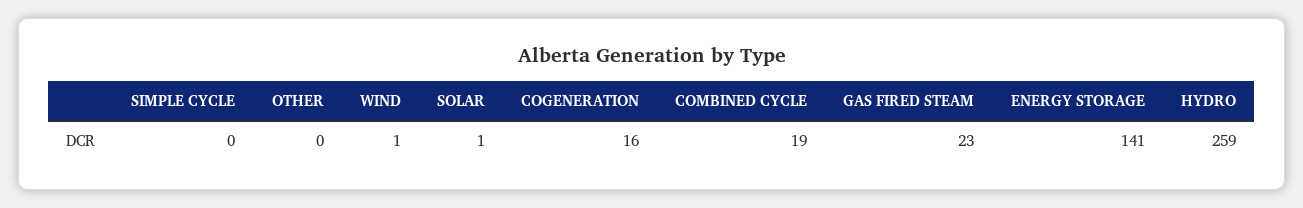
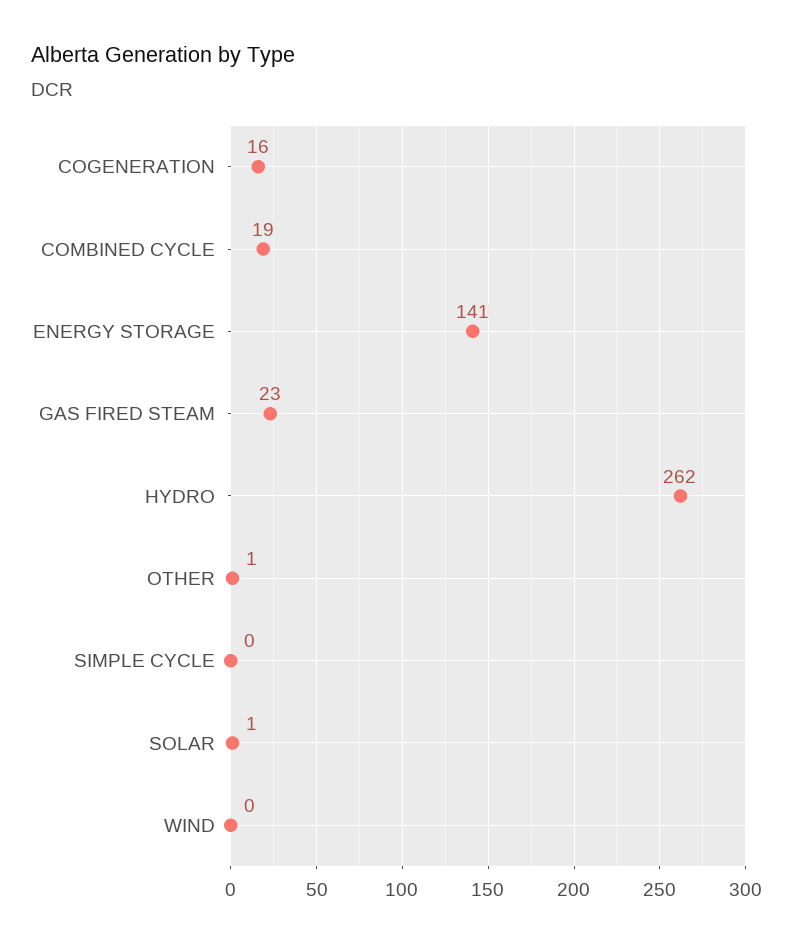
  {
    "SIMPLE CYCLE": 0,
-   "OTHER": 0,
+   "OTHER": 1,
-   "WIND": 1,
+   "WIND": 0,
    "SOLAR": 1,
    "COGENERATION": 16,
    "COMBINED CYCLE": 19,
    "GAS FIRED STEAM": 23,
    "ENERGY STORAGE": 141,
-   "HYDRO": 259
+   "HYDRO": 262
  }

